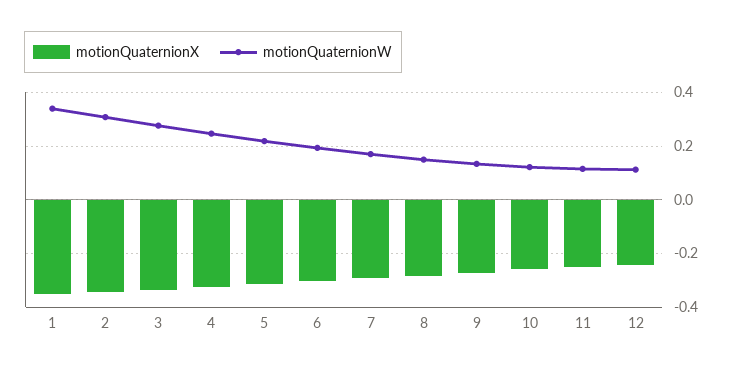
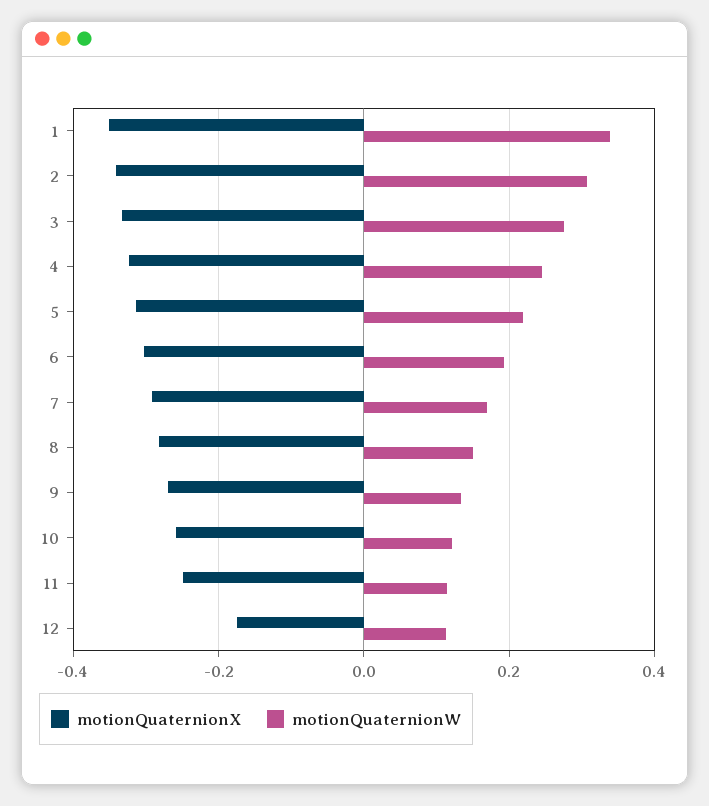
  {
    "motionQuaternionX": {
      "1": -0.36,
      "2": -0.34,
      "3": -0.34,
      "4": -0.32,
      "5": -0.32,
      "6": -0.3,
      "7": -0.3,
      "8": -0.28,
      "9": -0.28,
      "10": -0.26,
      "11": -0.24,
-     "12": -0.25
+     "12": -0.18
    },
    "motionQuaternionW": {
      "1": 0.34,
      "2": 0.3,
      "3": 0.28,
      "4": 0.24,
      "5": 0.22,
      "6": 0.2,
      "7": 0.18,
      "8": 0.14,
      "9": 0.14,
      "10": 0.12,
      "11": 0.12,
      "12": 0.12
    }
  }

